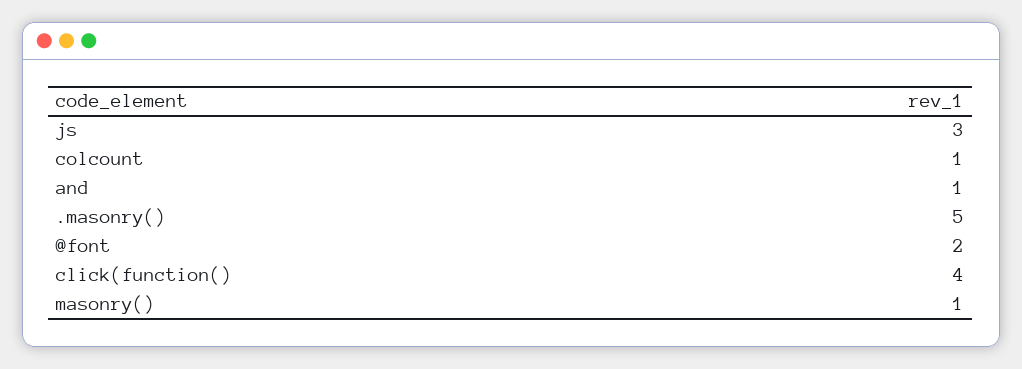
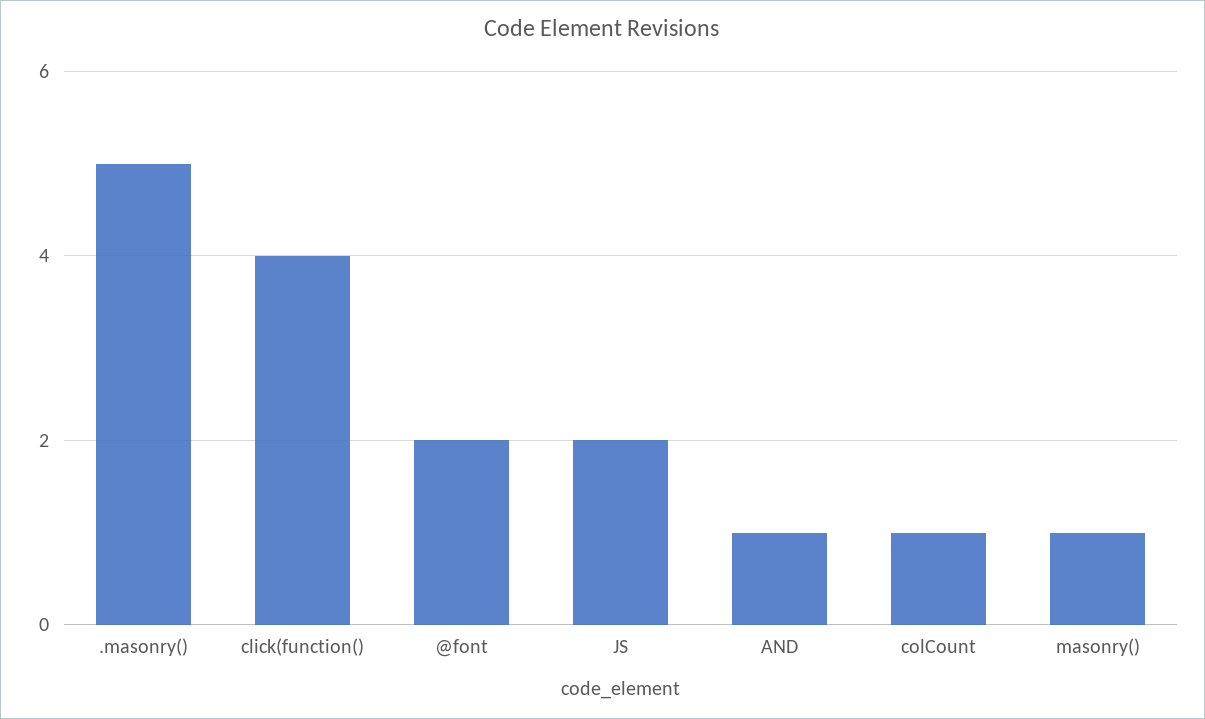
  {
-   "js": 3,
+   "js": 2,
    "colcount": 1,
    "and": 1,
    ".masonry()": 5,
    "@font": 2,
    "click(function()": 4,
    "masonry()": 1
  }

